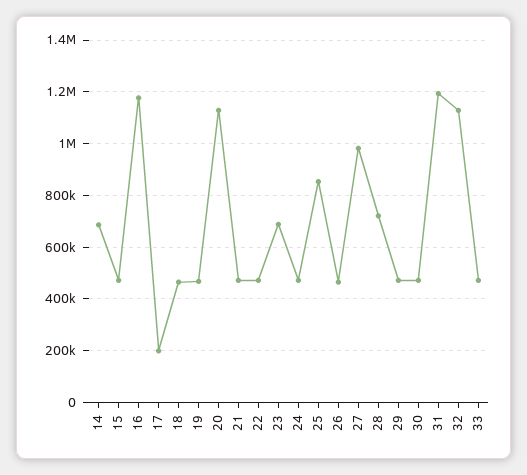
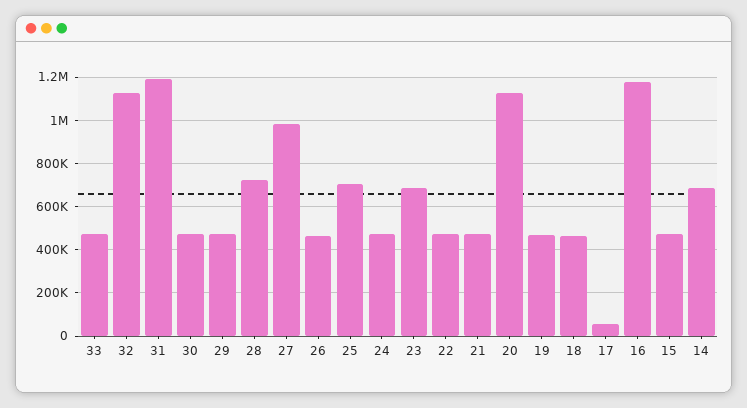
  {
    "14": 675000,
    "15": 475000,
    "16": 1175000,
-   "17": 200000,
+   "17": 50000,
    "18": 475000,
    "19": 475000,
    "20": 1125000,
    "21": 475000,
    "22": 475000,
    "23": 700000,
    "24": 475000,
-   "25": 850000,
+   "25": 700000,
    "26": 475000,
    "27": 975000,
    "28": 725000,
    "29": 475000,
    "30": 475000,
    "31": 1200000,
    "32": 1125000,
    "33": 475000
  }

